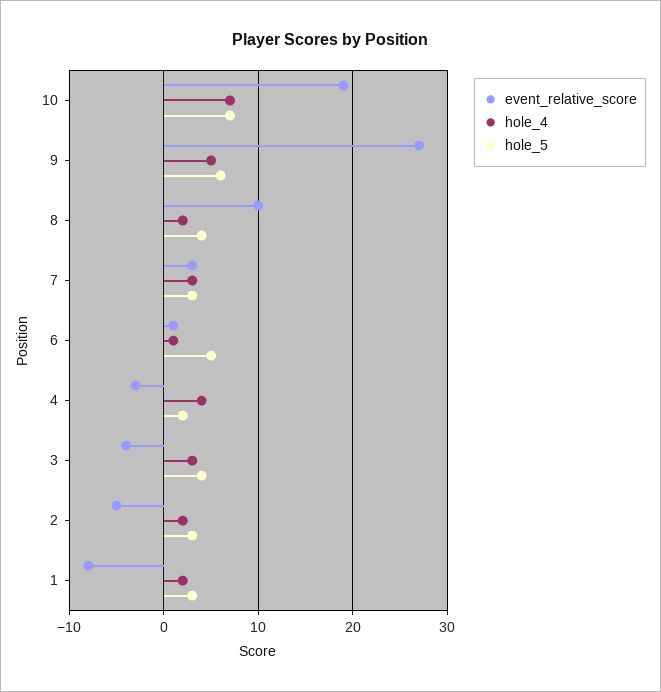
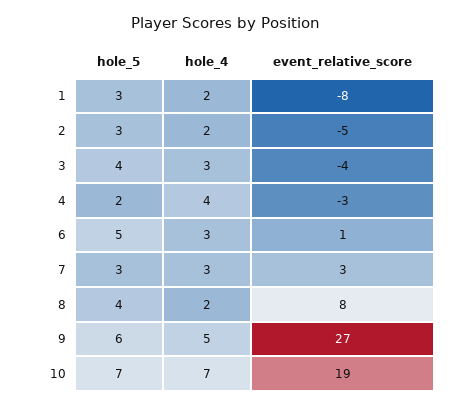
  {
    "event_relative_score": {
      "10": 19,
      "9": 27,
-     "8": 10,
+     "8": 8,
      "7": 3,
      "6": 1,
      "4": -3,
      "3": -4,
      "2": -5,
      "1": -8
    },
    "hole_4": {
      "10": 7,
      "9": 5,
      "8": 2,
      "7": 3,
-     "6": 1,
+     "6": 3,
      "4": 4,
      "3": 3,
      "2": 2,
      "1": 2
    },
    "hole_5": {
      "10": 7,
      "9": 6,
      "8": 4,
      "7": 3,
      "6": 5,
      "4": 2,
      "3": 4,
      "2": 3,
      "1": 3
    }
  }

